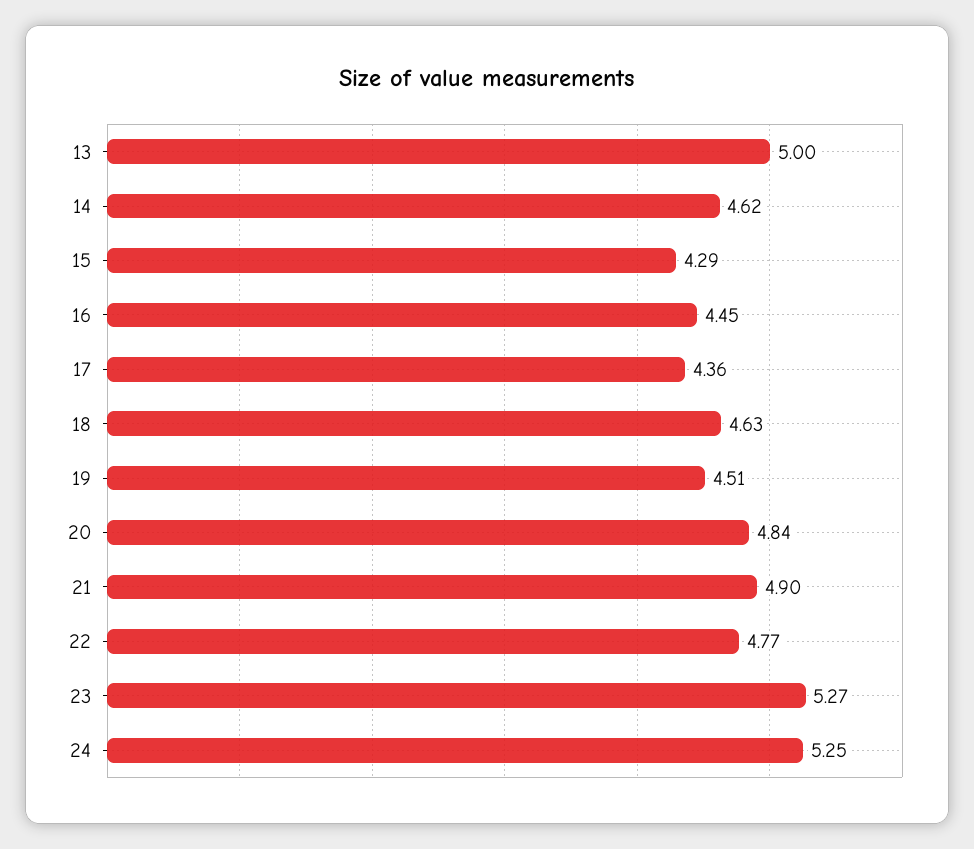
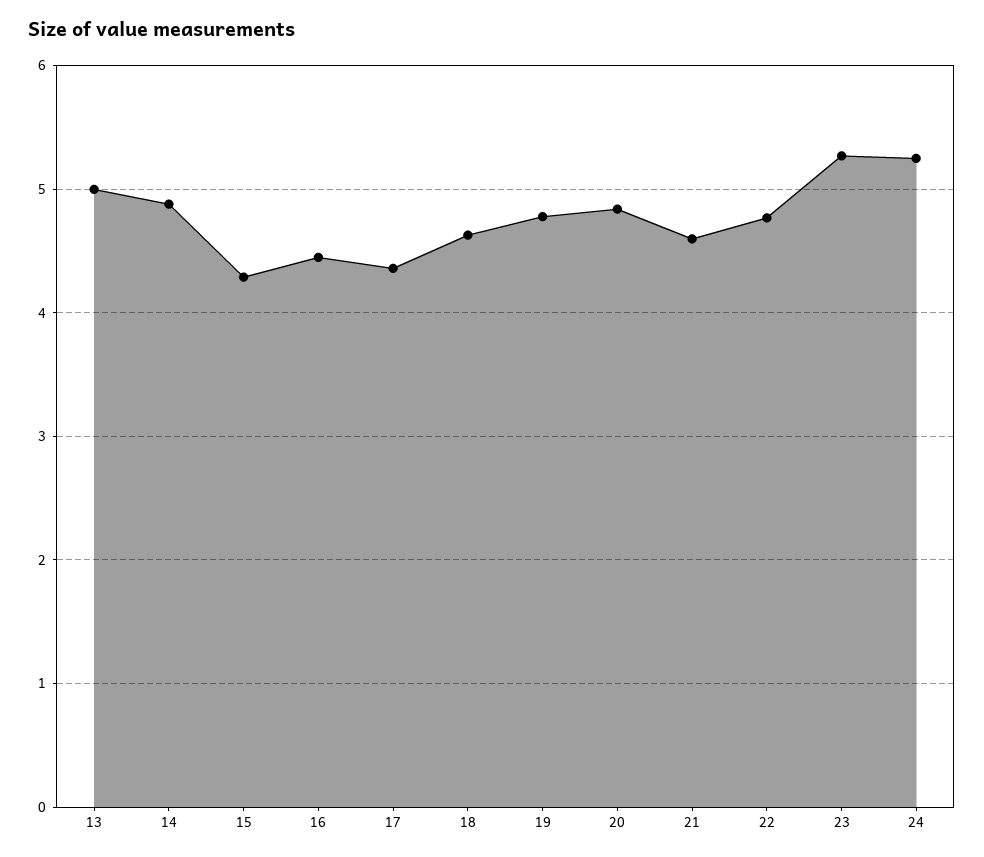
  {
    "13": 5,
-   "14": 4.62,
+   "14": 4.9,
    "15": 4.29,
    "16": 4.45,
    "17": 4.36,
    "18": 4.63,
-   "19": 4.51,
+   "19": 4.8,
    "20": 4.84,
-   "21": 4.9,
+   "21": 4.6,
    "22": 4.77,
    "23": 5.27,
    "24": 5.25
  }

